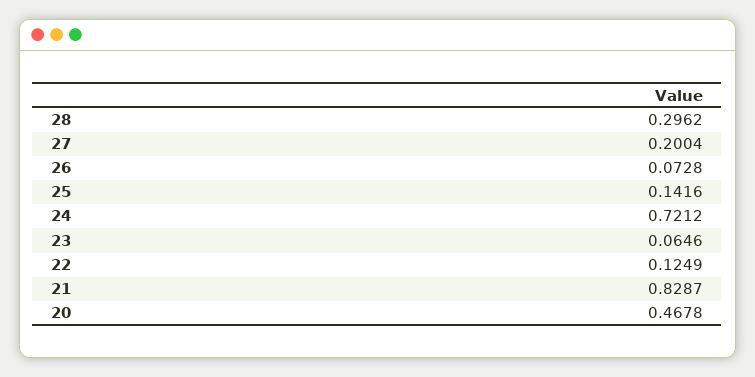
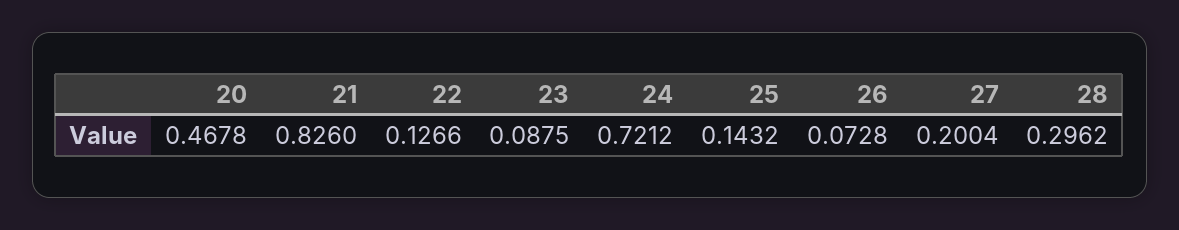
  {
    "28": 0.2962,
    "27": 0.2004,
    "26": 0.0728,
-   "25": 0.1416,
+   "25": 0.1432,
    "24": 0.7212,
-   "23": 0.0646,
+   "23": 0.0875,
-   "22": 0.1249,
+   "22": 0.1266,
-   "21": 0.8287,
+   "21": 0.826,
    "20": 0.4678
  }

